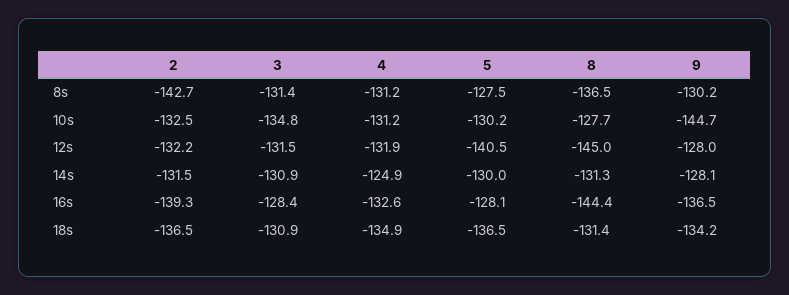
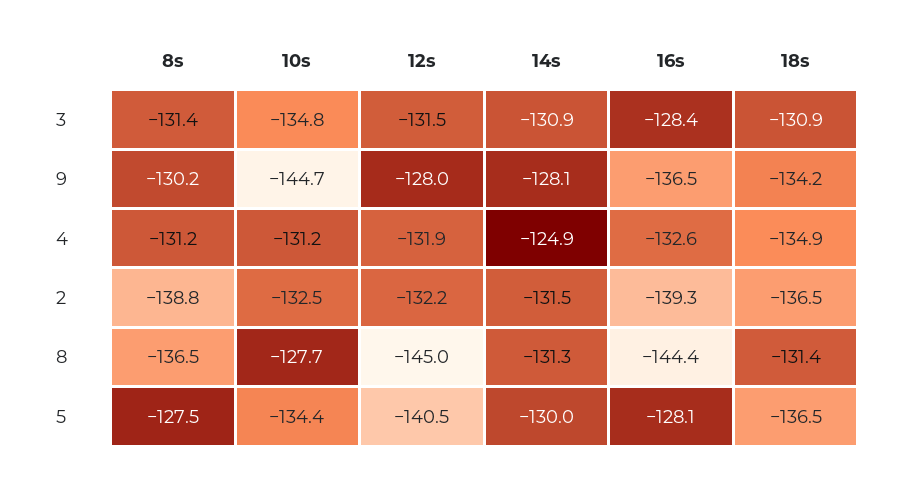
  {
    "2": {
-     "8s": -142.7,
+     "8s": -138.8,
      "10s": -132.5,
      "12s": -132.2,
      "14s": -131.5,
      "16s": -139.3,
      "18s": -136.5
    },
    "3": {
      "8s": -131.4,
      "10s": -134.8,
      "12s": -131.5,
      "14s": -130.9,
      "16s": -128.4,
      "18s": -130.9
    },
    "4": {
      "8s": -131.2,
      "10s": -131.2,
      "12s": -131.9,
      "14s": -124.9,
      "16s": -132.6,
      "18s": -134.9
    },
    "5": {
      "8s": -127.5,
-     "10s": -130.2,
+     "10s": -134.4,
      "12s": -140.5,
      "14s": -130,
      "16s": -128.1,
      "18s": -136.5
    },
    "8": {
      "8s": -136.5,
      "10s": -127.7,
      "12s": -145,
      "14s": -131.3,
      "16s": -144.4,
      "18s": -131.4
    },
    "9": {
      "8s": -130.2,
      "10s": -144.7,
      "12s": -128,
      "14s": -128.1,
      "16s": -136.5,
      "18s": -134.2
    }
  }

